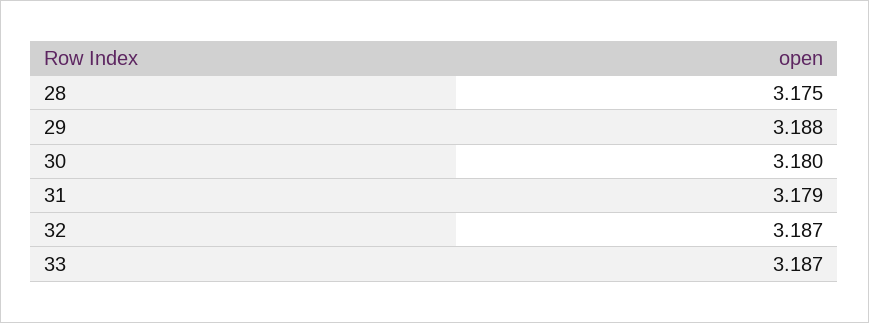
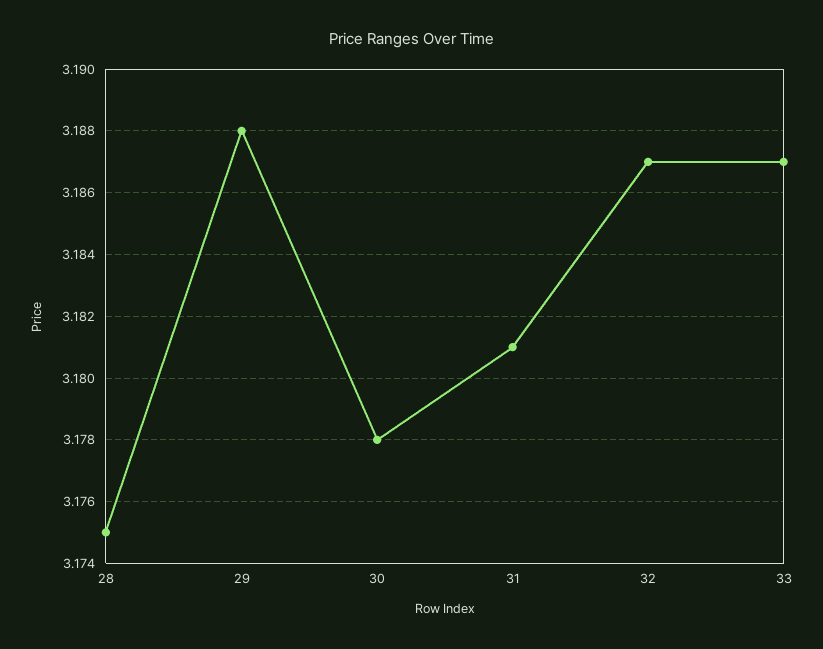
  {
    "28": 3.175,
    "29": 3.188,
-   "30": 3.18,
+   "30": 3.178,
-   "31": 3.179,
+   "31": 3.181,
    "32": 3.187,
    "33": 3.187
  }

